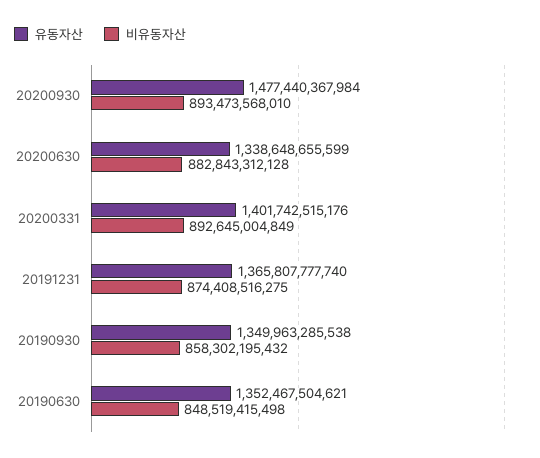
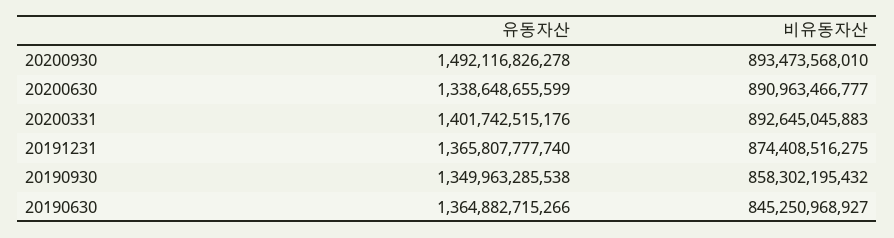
  {
    "유동자산": {
-     "20200930": 1477440367984,
+     "20200930": 1492116826278,
      "20200630": 1338648655599,
      "20200331": 1401742515176,
      "20191231": 1365807777740,
      "20190930": 1349963285538,
-     "20190630": 1352467504621
+     "20190630": 1364882715266
    },
    "비유동자산": {
      "20200930": 893473568010,
-     "20200630": 882843312128,
+     "20200630": 890963466777,
-     "20200331": 892645004849,
+     "20200331": 892645045883,
      "20191231": 874408516275,
      "20190930": 858302195432,
-     "20190630": 848519415498
+     "20190630": 845250968927
    }
  }

